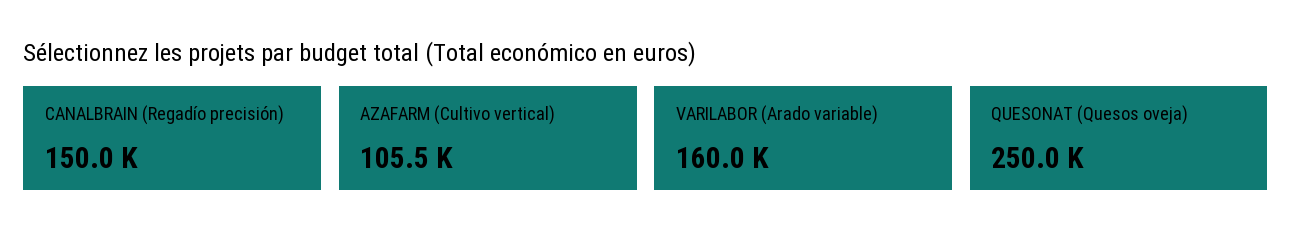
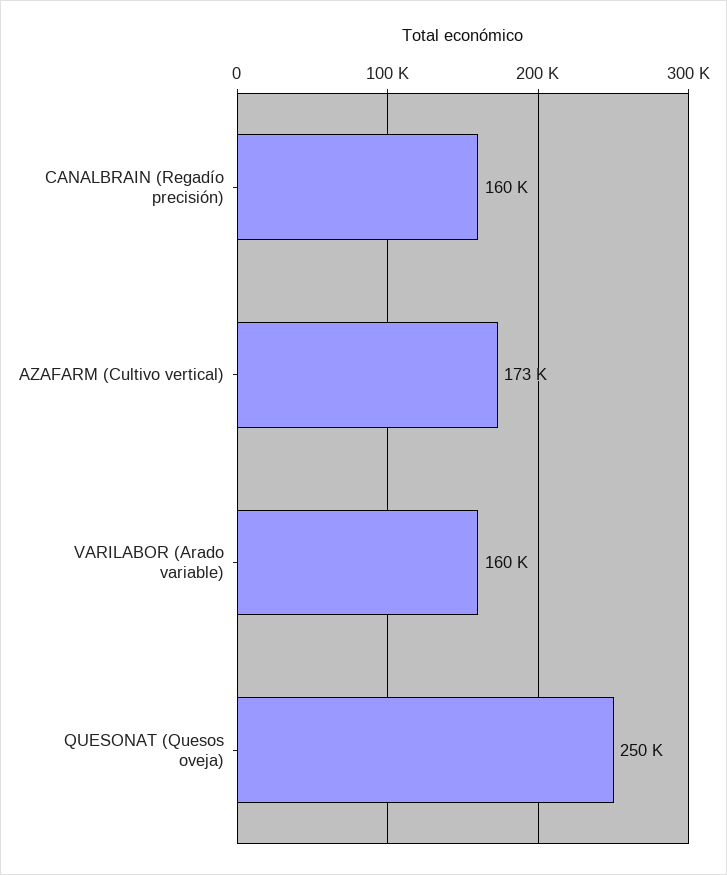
  {
-   "CANALBRAIN (Regadío precisión)": 150000,
+   "CANALBRAIN (Regadío precisión)": 160000,
-   "AZAFARM (Cultivo vertical)": 105500,
+   "AZAFARM (Cultivo vertical)": 173000,
    "VARILABOR (Arado variable)": 160000,
    "QUESONAT (Quesos oveja)": 250000
  }

